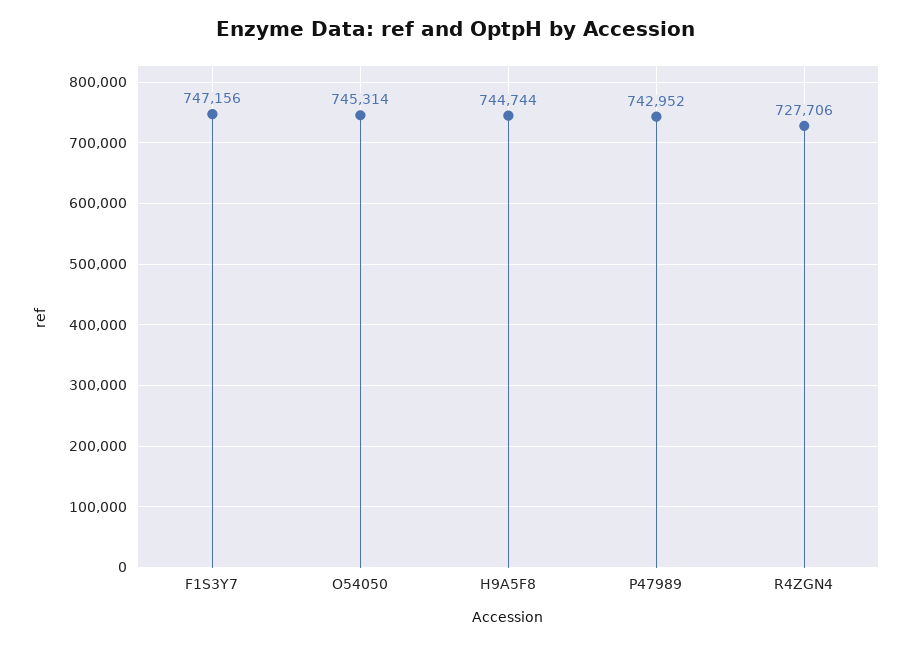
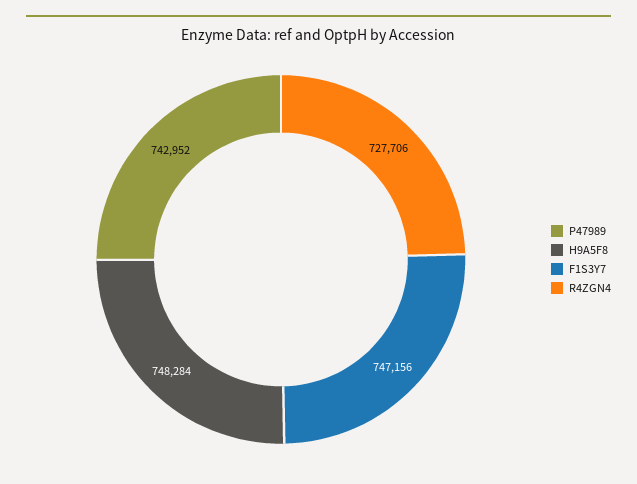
  {
    "F1S3Y7": 747156,
-   "O54050": 745314,
-   "H9A5F8": 744744,
+   "H9A5F8": 748284,
    "P47989": 742952,
    "R4ZGN4": 727706
  }

